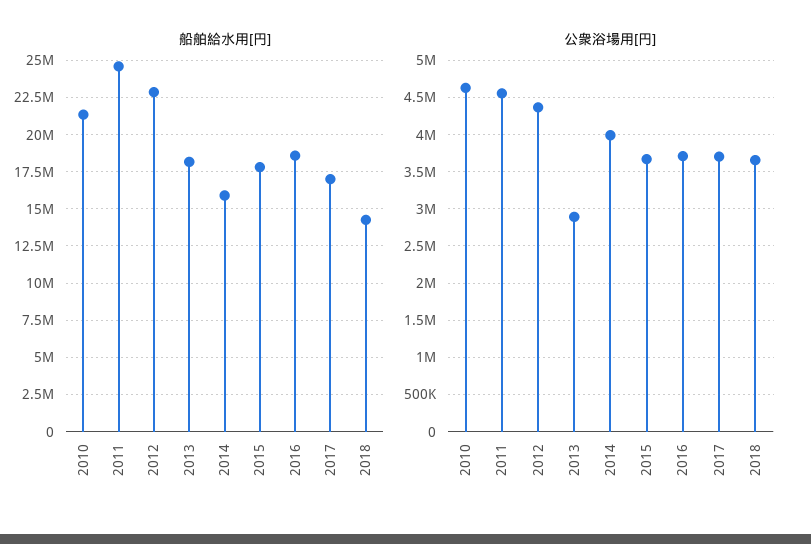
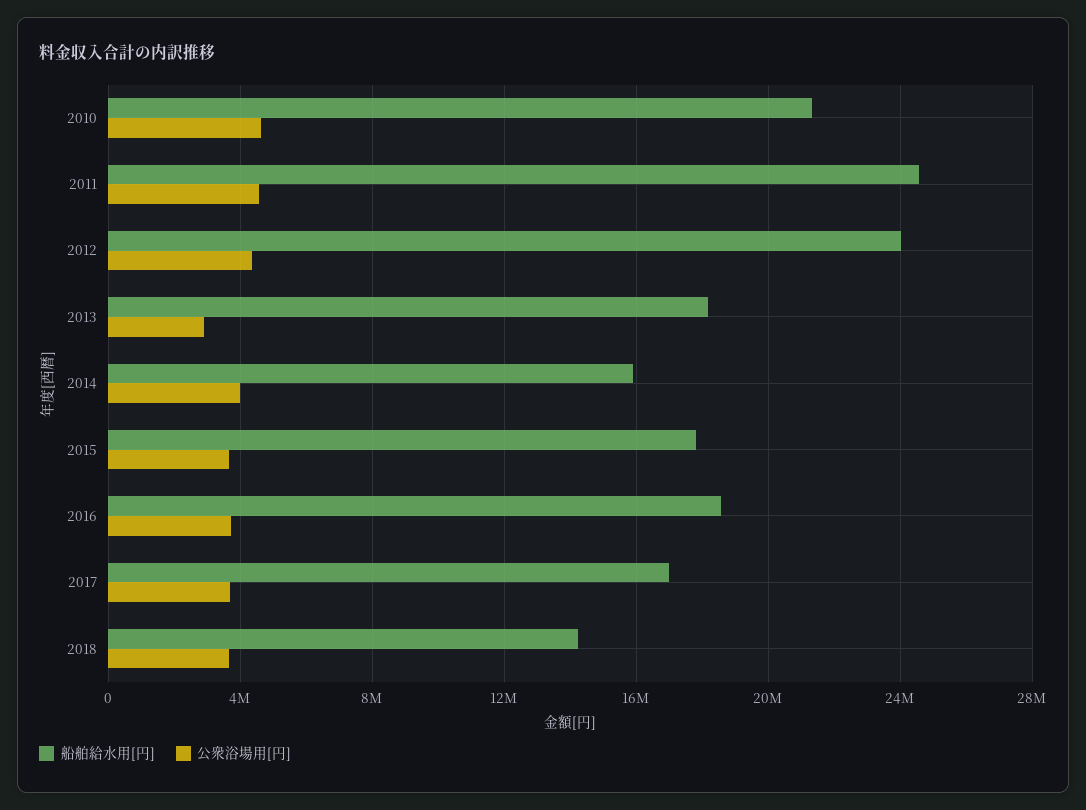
  {
    "船舶給水用[円]": {
      "2010": 21500000,
      "2011": 24500000,
-     "2012": 23000000,
+     "2012": 24000000,
      "2013": 18000000,
      "2014": 16000000,
      "2015": 18000000,
      "2016": 18500000,
      "2017": 17000000,
      "2018": 14500000
    },
    "公衆浴場用[円]": {
      "2010": 4600000,
      "2011": 4600000,
      "2012": 4400000,
      "2013": 2900000,
      "2014": 4000000,
      "2015": 3700000,
      "2016": 3700000,
      "2017": 3700000,
      "2018": 3700000
    }
  }

